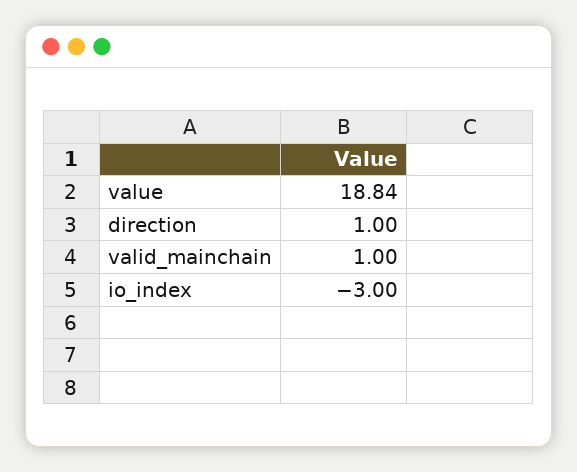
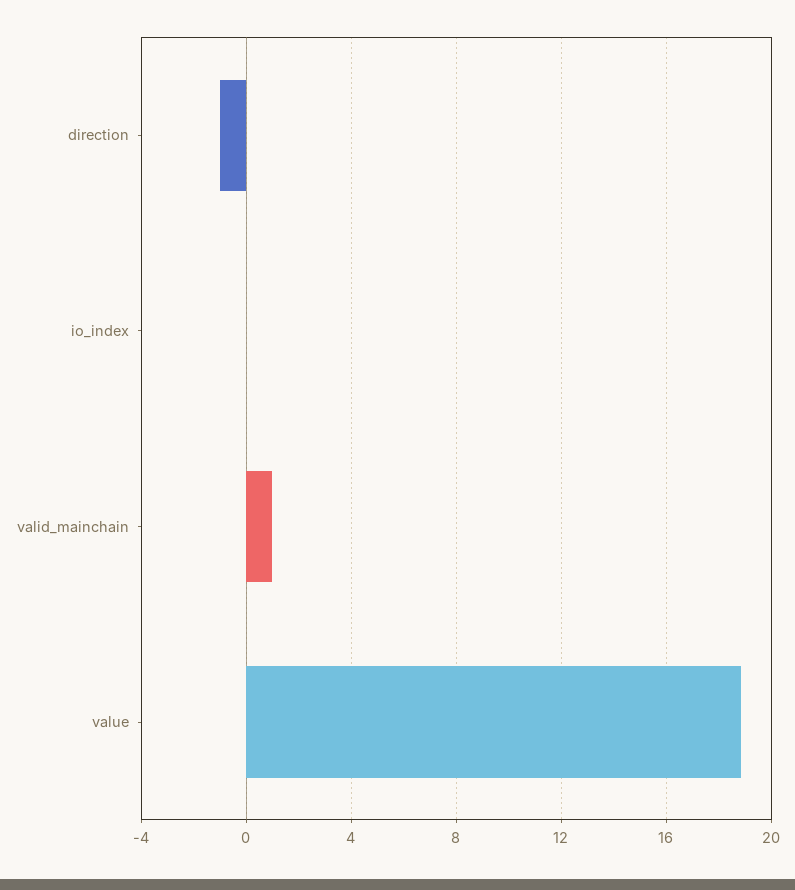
  {
    "value": 18.84,
-   "direction": 1,
+   "direction": -1,
    "valid_mainchain": 1,
-   "io_index": -3
+   "io_index": 0
  }

